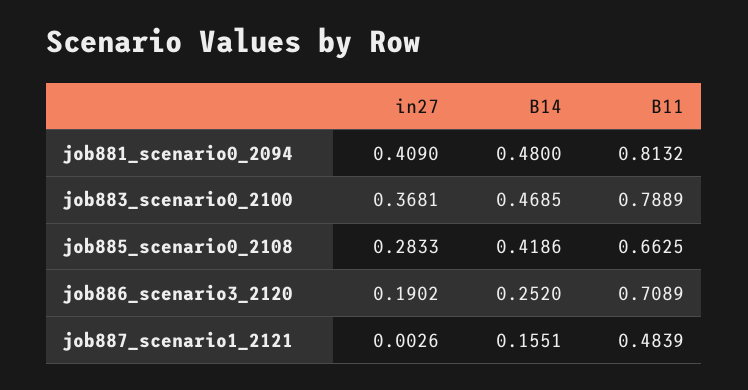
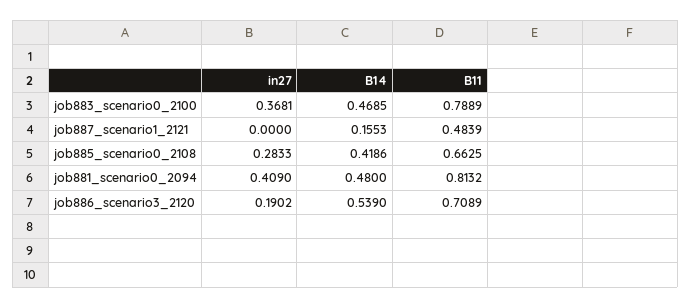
  {
    "in27": {
      "job881_scenario0_2094": 0.409,
      "job883_scenario0_2100": 0.3681,
      "job885_scenario0_2108": 0.2833,
      "job886_scenario3_2120": 0.1902,
-     "job887_scenario1_2121": 0.0026
+     "job887_scenario1_2121": 0
    },
    "B14": {
      "job881_scenario0_2094": 0.48,
      "job883_scenario0_2100": 0.4685,
      "job885_scenario0_2108": 0.4186,
-     "job886_scenario3_2120": 0.252,
+     "job886_scenario3_2120": 0.539,
-     "job887_scenario1_2121": 0.1551
+     "job887_scenario1_2121": 0.1553
    },
    "B11": {
      "job881_scenario0_2094": 0.8132,
      "job883_scenario0_2100": 0.7889,
      "job885_scenario0_2108": 0.6625,
      "job886_scenario3_2120": 0.7089,
      "job887_scenario1_2121": 0.4839
    }
  }

